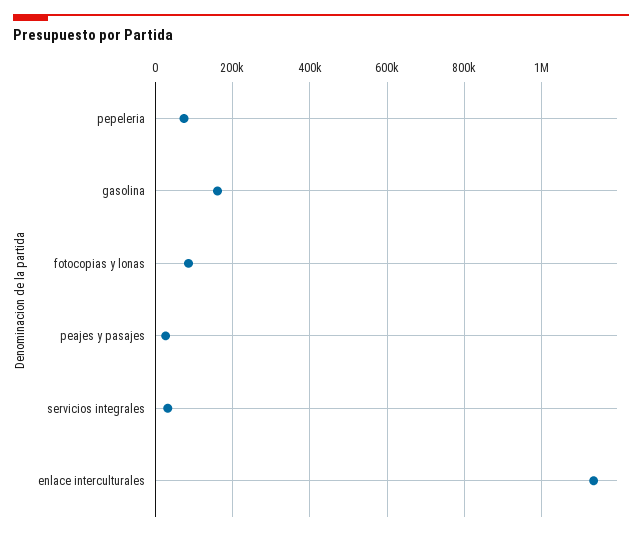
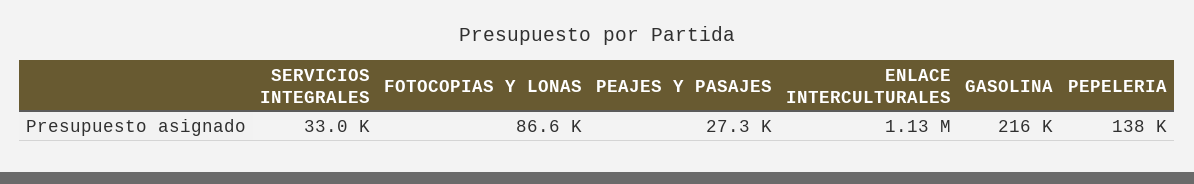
  {
-   "pepeleria": 80000,
+   "pepeleria": 138000,
-   "gasolina": 160000,
+   "gasolina": 216000,
    "fotocopias y lonas": 86600,
    "peajes y pasajes": 27300,
    "servicios integrales": 33000,
    "enlace interculturales": 1130000
  }

